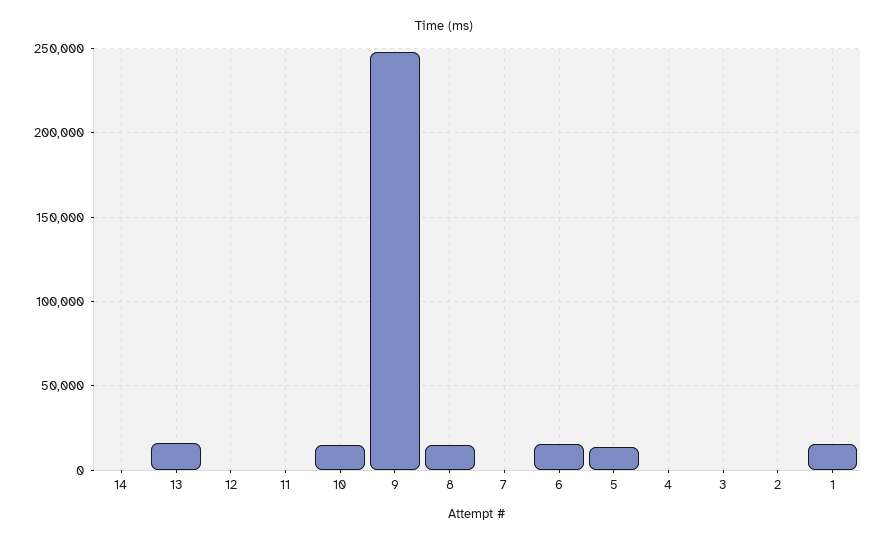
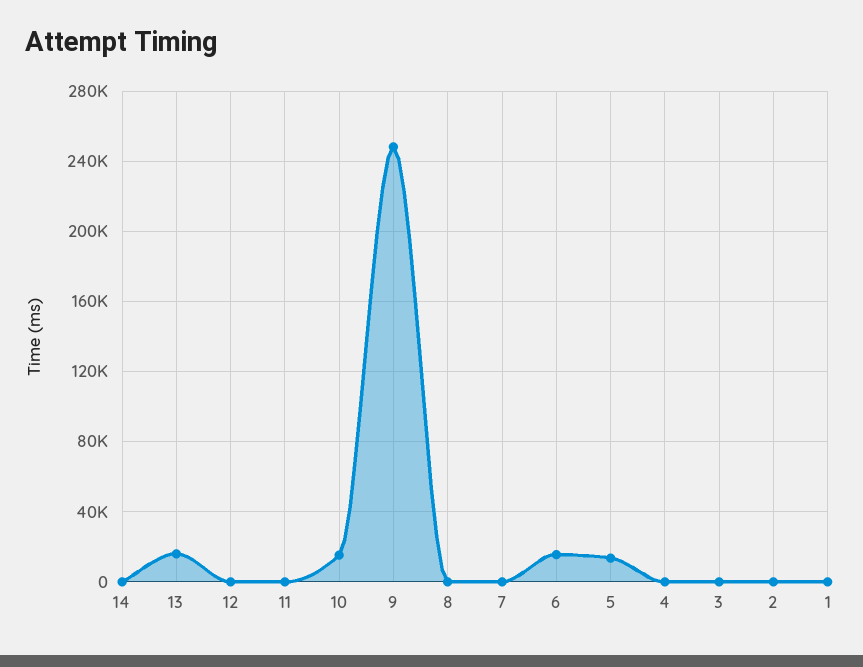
  {
    "14": 0,
    "13": 15000,
    "12": 0,
    "11": 0,
    "10": 15000,
    "9": 250000,
-   "8": 15000,
+   "8": 0,
    "7": 0,
    "6": 15000,
    "5": 15000,
    "4": 0,
    "3": 0,
    "2": 0,
-   "1": 15000
+   "1": 0
  }

